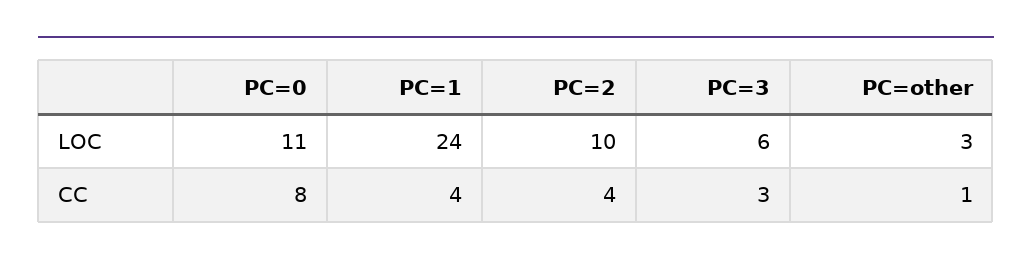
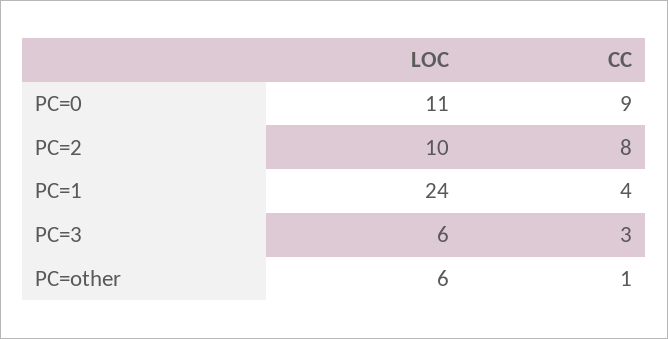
  {
    "PC=0": {
      "LOC": 11,
-     "CC": 8
+     "CC": 9
    },
    "PC=1": {
      "LOC": 24,
      "CC": 4
    },
    "PC=2": {
      "LOC": 10,
-     "CC": 4
+     "CC": 8
    },
    "PC=3": {
      "LOC": 6,
      "CC": 3
    },
    "PC=other": {
-     "LOC": 3,
+     "LOC": 6,
      "CC": 1
    }
  }

